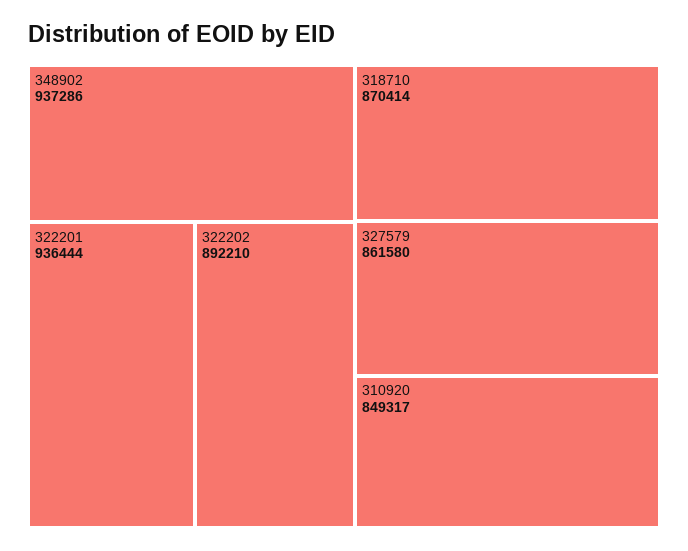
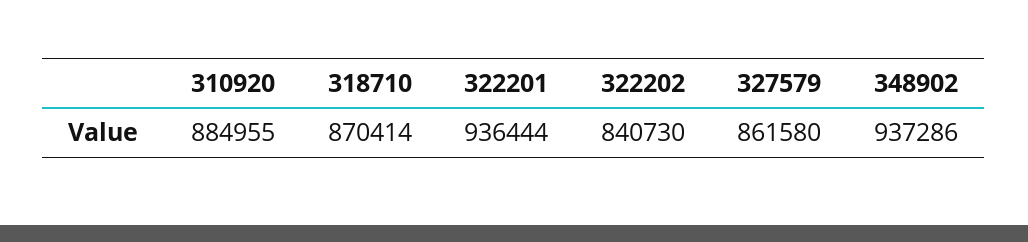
  {
    "348902": 937286,
    "322201": 936444,
-   "322202": 892210,
+   "322202": 840730,
    "318710": 870414,
    "327579": 861580,
-   "310920": 849317
+   "310920": 884955
  }

